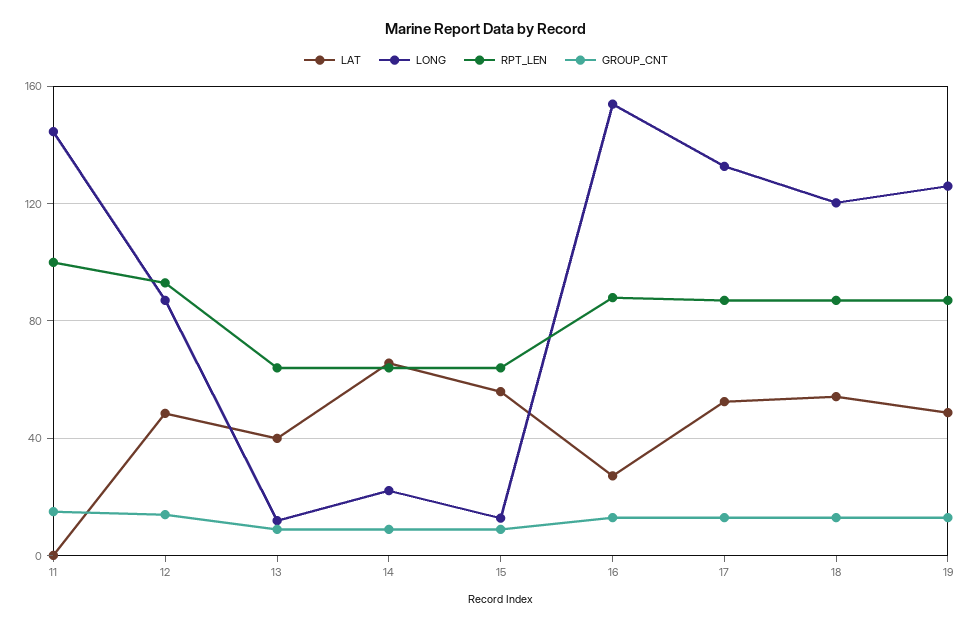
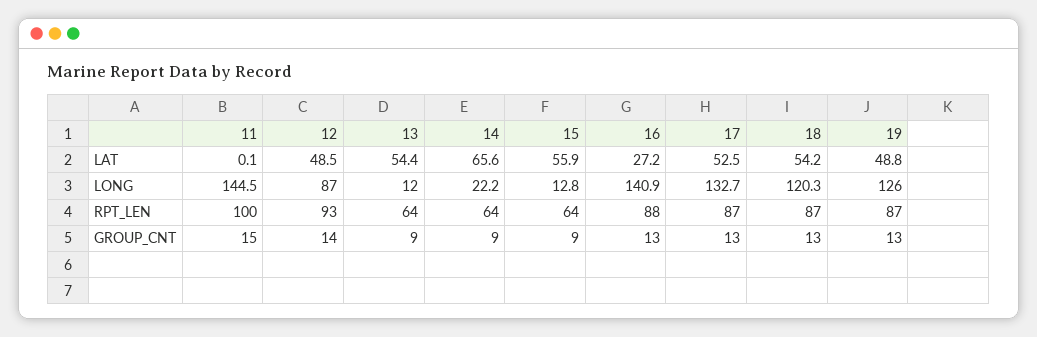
  {
    "LAT": {
      "11": 0.1,
      "12": 48.5,
-     "13": 40,
+     "13": 54.4,
      "14": 65.6,
      "15": 55.9,
      "16": 27.2,
      "17": 52.5,
      "18": 54.2,
      "19": 48.8
    },
    "LONG": {
      "11": 144.5,
      "12": 87,
      "13": 12,
      "14": 22.2,
      "15": 12.8,
-     "16": 155,
+     "16": 140.9,
      "17": 132.7,
      "18": 120.3,
      "19": 126
    },
    "RPT_LEN": {
      "11": 100,
      "12": 93,
      "13": 64,
      "14": 64,
      "15": 64,
      "16": 88,
      "17": 87,
      "18": 87,
      "19": 87
    },
    "GROUP_CNT": {
      "11": 15,
      "12": 14,
      "13": 9,
      "14": 9,
      "15": 9,
      "16": 13,
      "17": 13,
      "18": 13,
      "19": 13
    }
  }

